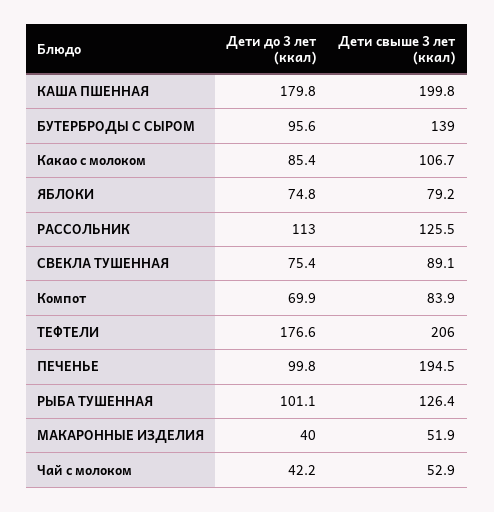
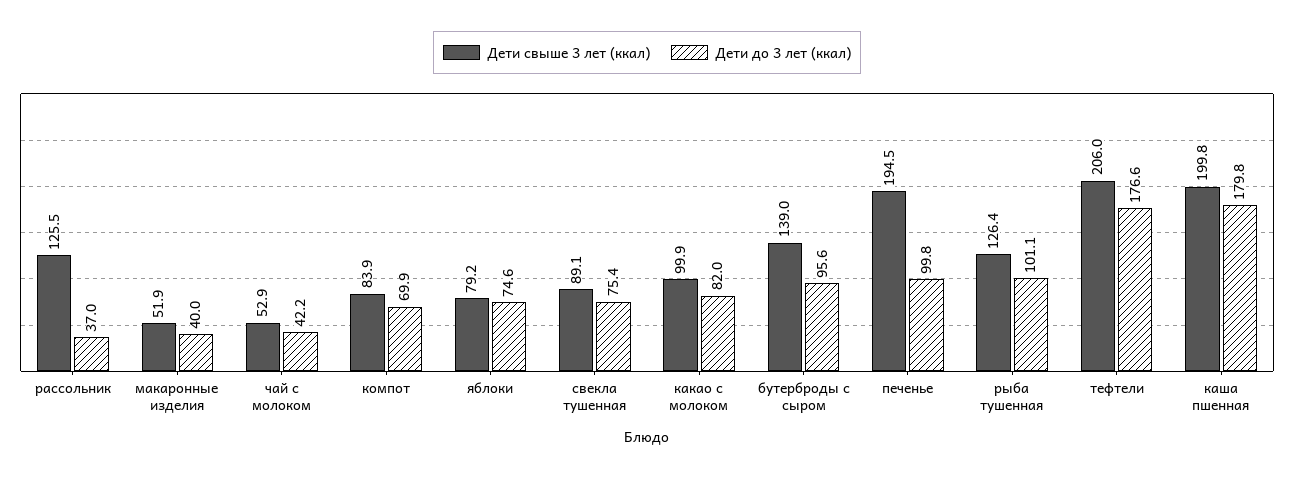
  {
    "Дети до 3 лет (ккал)": {
      "КАША ПШЕННАЯ": 179.8,
      "БУТЕРБРОДЫ С СЫРОМ": 95.6,
-     "Какао с молоком": 85.4,
+     "Какао с молоком": 82,
-     "ЯБЛОКИ": 74.8,
+     "ЯБЛОКИ": 74.6,
-     "РАССОЛЬНИК": 113,
+     "РАССОЛЬНИК": 37,
      "СВЕКЛА ТУШЕННАЯ": 75.4,
      "Компот": 69.9,
      "ТЕФТЕЛИ": 176.6,
      "ПЕЧЕНЬЕ": 99.8,
      "РЫБА ТУШЕННАЯ": 101.1,
      "МАКАРОННЫЕ ИЗДЕЛИЯ": 40,
      "Чай с молоком": 42.2
    },
    "Дети свыше 3 лет (ккал)": {
      "КАША ПШЕННАЯ": 199.8,
      "БУТЕРБРОДЫ С СЫРОМ": 139,
-     "Какао с молоком": 106.7,
+     "Какао с молоком": 99.9,
      "ЯБЛОКИ": 79.2,
      "РАССОЛЬНИК": 125.5,
      "СВЕКЛА ТУШЕННАЯ": 89.1,
      "Компот": 83.9,
      "ТЕФТЕЛИ": 206,
      "ПЕЧЕНЬЕ": 194.5,
      "РЫБА ТУШЕННАЯ": 126.4,
      "МАКАРОННЫЕ ИЗДЕЛИЯ": 51.9,
      "Чай с молоком": 52.9
    }
  }

